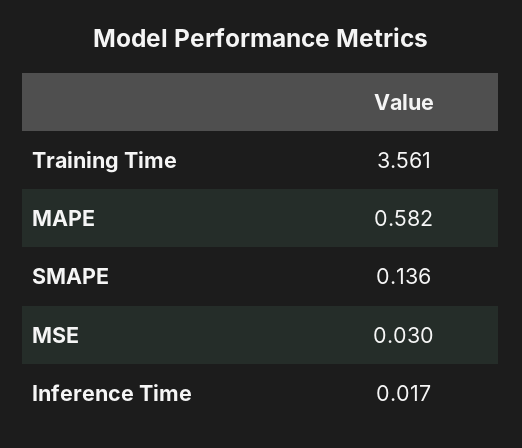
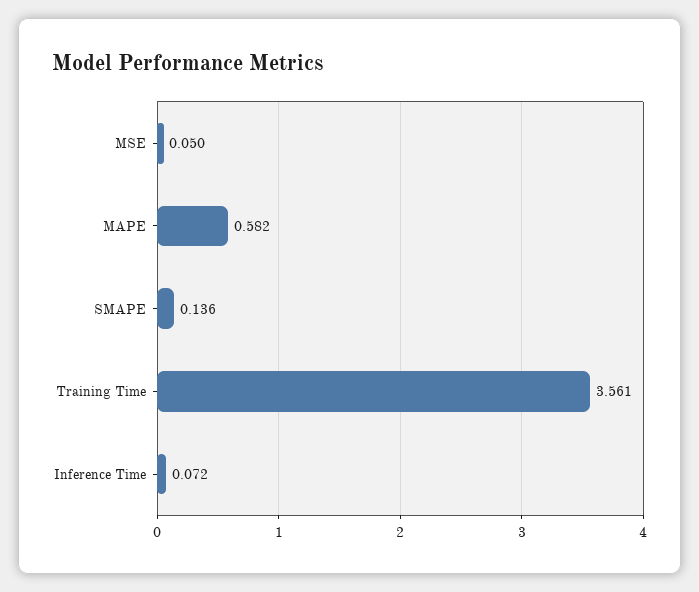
  {
    "Training Time": 3.561,
    "MAPE": 0.582,
    "SMAPE": 0.136,
-   "MSE": 0.03,
+   "MSE": 0.05,
-   "Inference Time": 0.017
+   "Inference Time": 0.072
  }

